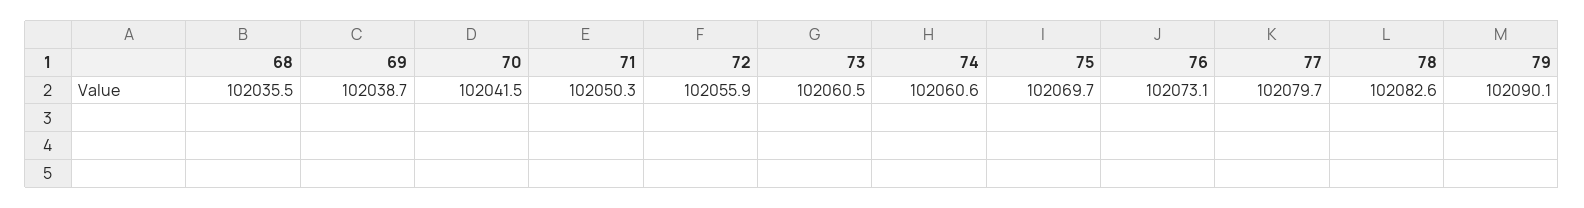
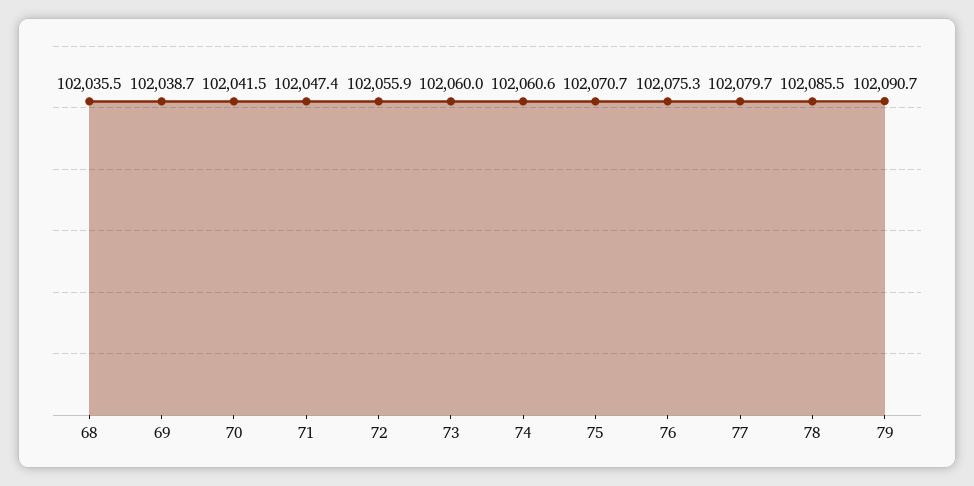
  {
    "68": 102035.5,
    "69": 102038.7,
    "70": 102041.5,
-   "71": 102050.3,
+   "71": 102047.4,
    "72": 102055.9,
-   "73": 102060.5,
+   "73": 102060,
    "74": 102060.6,
-   "75": 102069.7,
+   "75": 102070.7,
-   "76": 102073.1,
+   "76": 102075.3,
    "77": 102079.7,
-   "78": 102082.6,
+   "78": 102085.5,
-   "79": 102090.1
+   "79": 102090.7
  }

